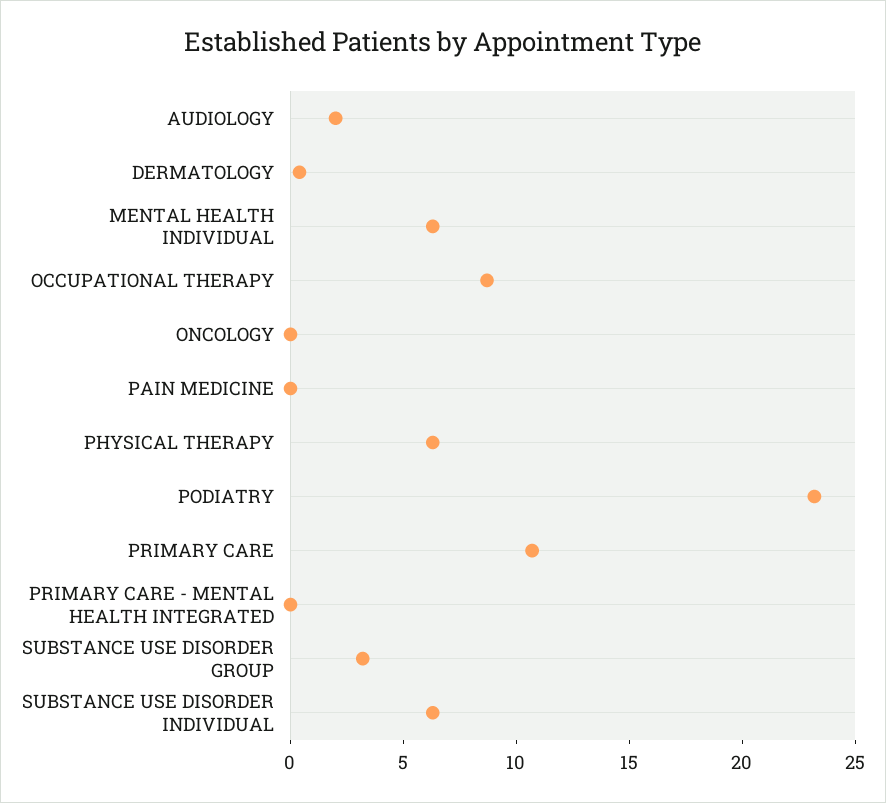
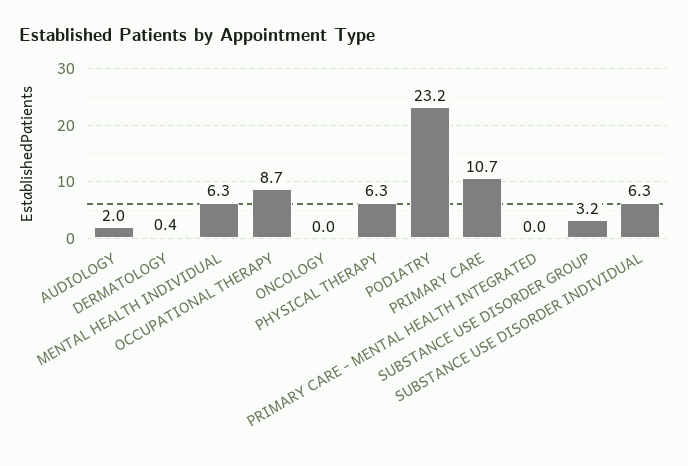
  {
    "AUDIOLOGY": 2,
    "DERMATOLOGY": 0.4,
    "MENTAL HEALTH INDIVIDUAL": 6.3,
    "OCCUPATIONAL THERAPY": 8.7,
    "ONCOLOGY": 0,
-   "PAIN MEDICINE": 0,
    "PHYSICAL THERAPY": 6.3,
    "PODIATRY": 23.2,
    "PRIMARY CARE": 10.7,
    "PRIMARY CARE - MENTAL HEALTH INTEGRATED": 0,
    "SUBSTANCE USE DISORDER GROUP": 3.2,
    "SUBSTANCE USE DISORDER INDIVIDUAL": 6.3
  }

